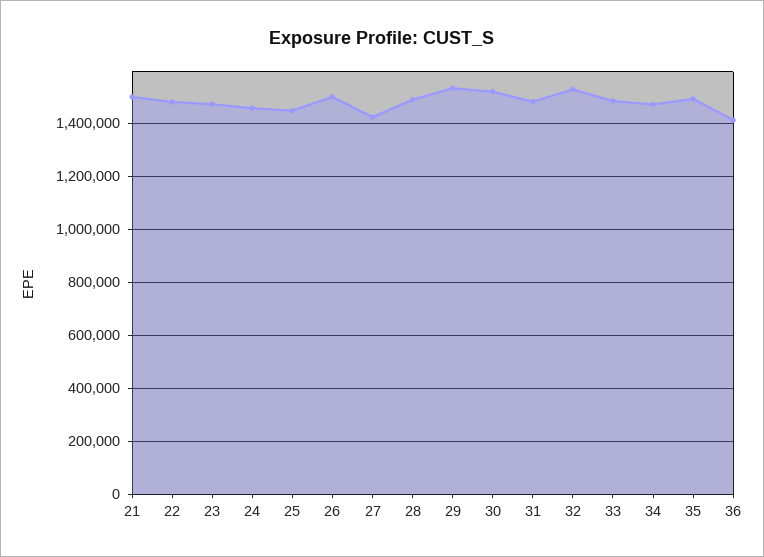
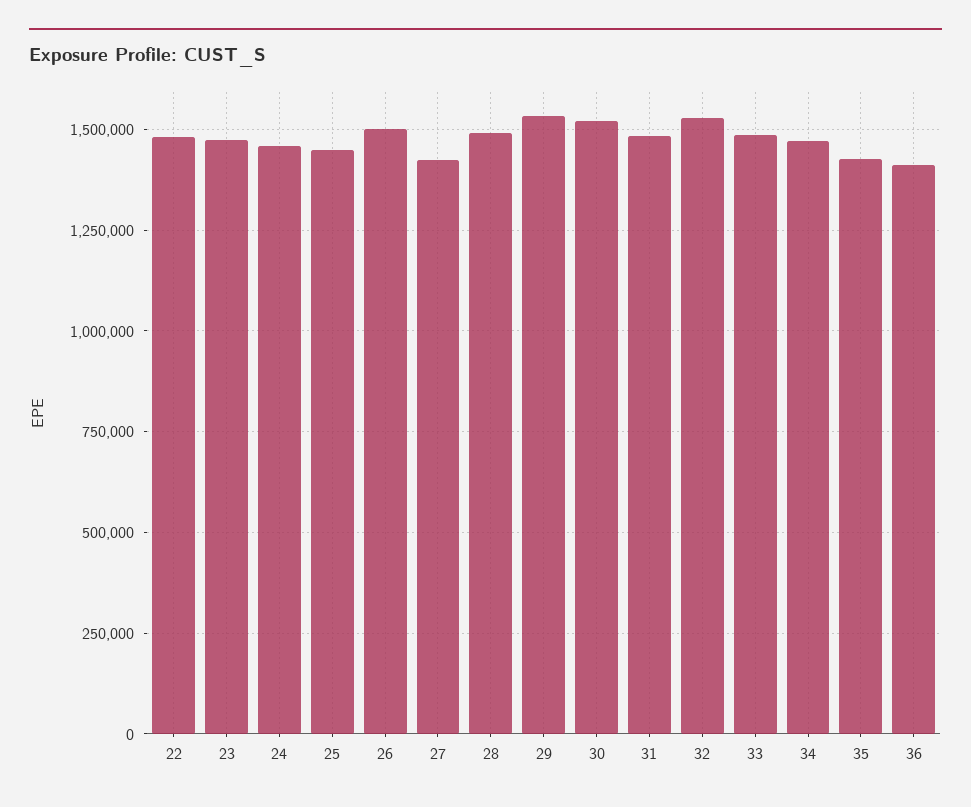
  {
-   "21": 1500000,
    "22": 1475000,
    "23": 1475000,
    "24": 1450000,
    "25": 1450000,
    "26": 1500000,
    "27": 1425000,
    "28": 1500000,
    "29": 1525000,
    "30": 1525000,
    "31": 1475000,
    "32": 1525000,
    "33": 1475000,
    "34": 1475000,
-   "35": 1500000,
+   "35": 1425000,
    "36": 1400000
  }

